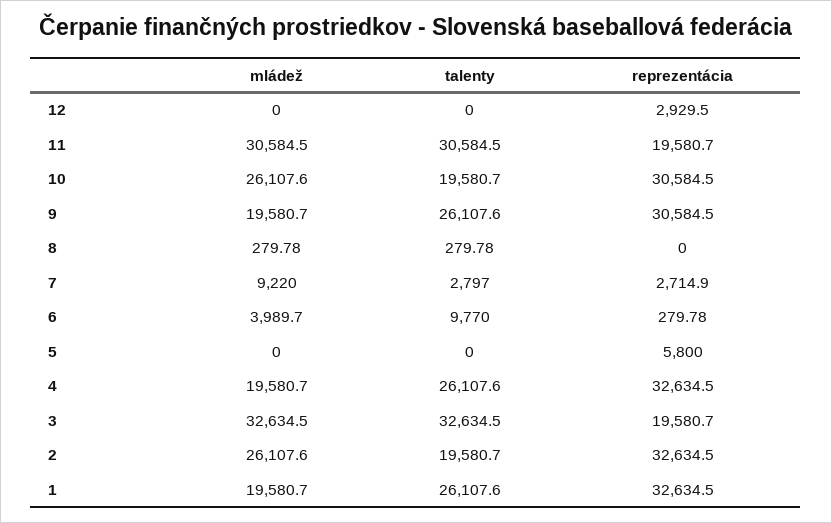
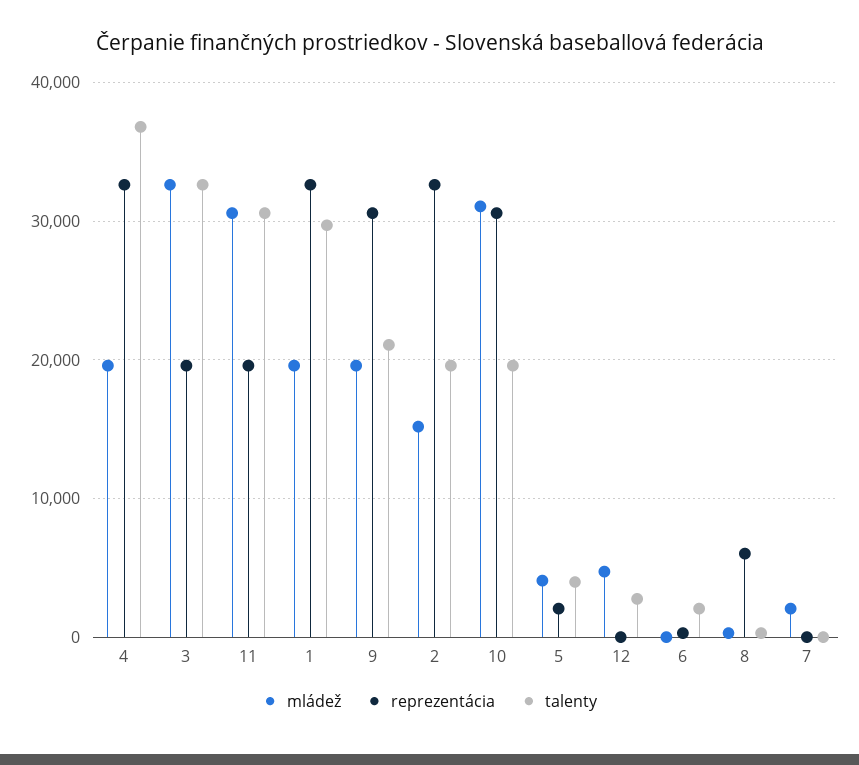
  {
    "mládež": {
-     "12": 0,
+     "12": 5000,
      "11": 30584.5,
-     "10": 26107.6,
+     "10": 31000,
      "9": 19580.7,
      "8": 279.78,
-     "7": 9220,
+     "7": 2000,
-     "6": 3989.7,
+     "6": 0,
-     "5": 0,
+     "5": 4000,
      "4": 19580.7,
      "3": 32634.5,
-     "2": 26107.6,
+     "2": 15000,
      "1": 19580.7
    },
    "talenty": {
-     "12": 0,
+     "12": 3000,
      "11": 30584.5,
      "10": 19580.7,
-     "9": 26107.6,
+     "9": 21000,
      "8": 279.78,
-     "7": 2797,
+     "7": 0,
-     "6": 9770,
+     "6": 2000,
-     "5": 0,
+     "5": 4000,
-     "4": 26107.6,
+     "4": 37000,
      "3": 32634.5,
      "2": 19580.7,
-     "1": 26107.6
+     "1": 30000
    },
    "reprezentácia": {
-     "12": 2929.5,
+     "12": 0,
      "11": 19580.7,
      "10": 30584.5,
      "9": 30584.5,
-     "8": 0,
+     "8": 6000,
-     "7": 2714.9,
+     "7": 0,
      "6": 279.78,
-     "5": 5800,
+     "5": 2000,
      "4": 32634.5,
      "3": 19580.7,
      "2": 32634.5,
      "1": 32634.5
    }
  }

